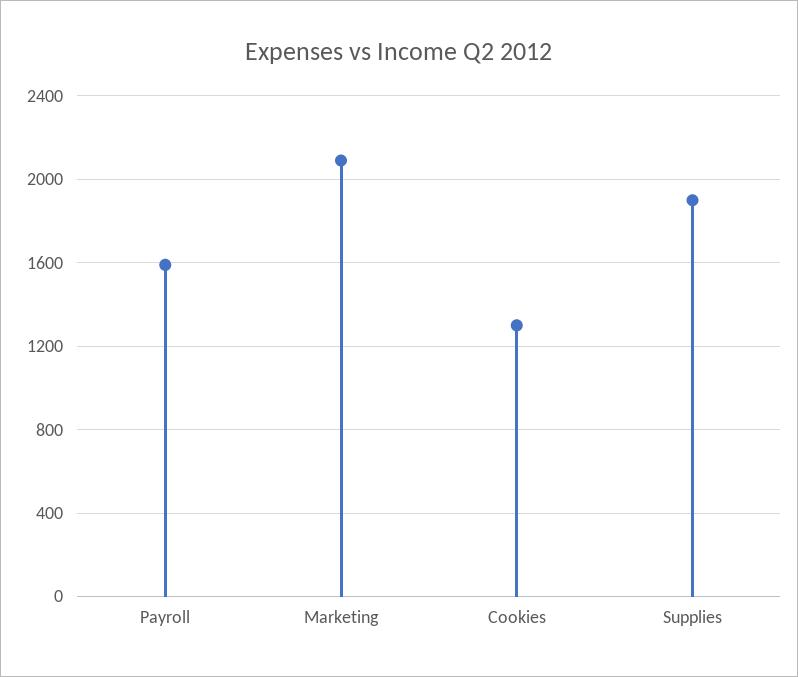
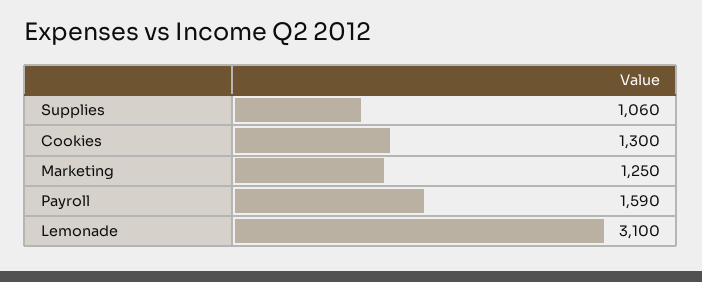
  {
    "Payroll": 1590,
-   "Marketing": 2100,
+   "Marketing": 1250,
    "Cookies": 1300,
-   "Supplies": 1900
+   "Supplies": 1060,
+   "Lemonade": 3100
  }

